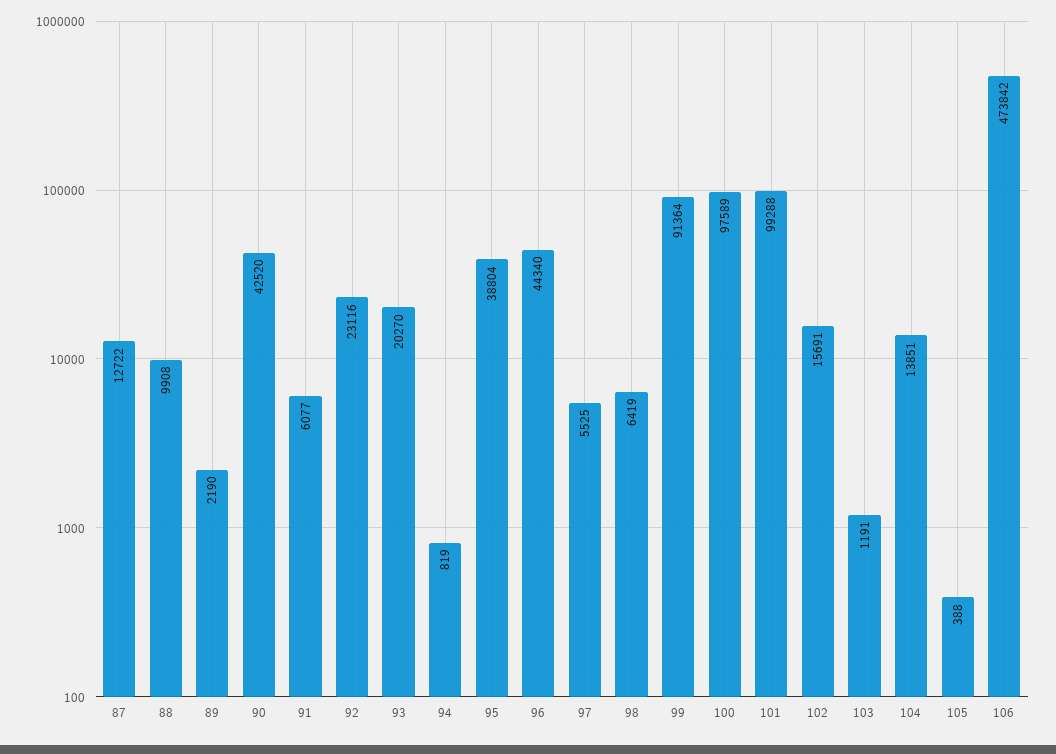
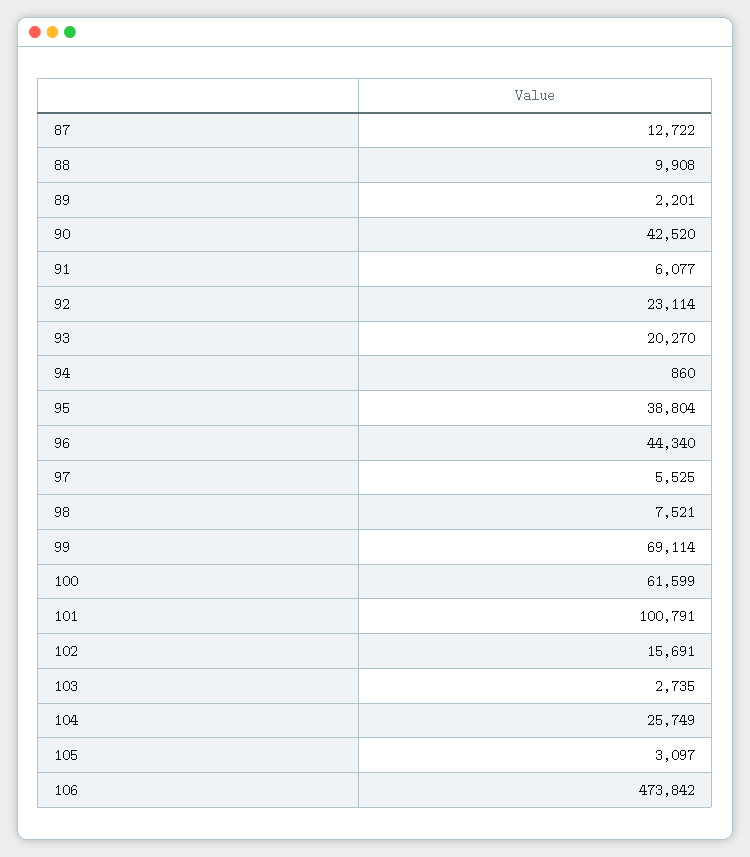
  {
    "87": 12722,
    "88": 9908,
-   "89": 2190,
+   "89": 2201,
    "90": 42520,
    "91": 6077,
-   "92": 23116,
+   "92": 23114,
    "93": 20270,
-   "94": 819,
+   "94": 860,
    "95": 38804,
    "96": 44340,
    "97": 5525,
-   "98": 6419,
+   "98": 7521,
-   "99": 91364,
+   "99": 69114,
-   "100": 97589,
+   "100": 61599,
-   "101": 99288,
+   "101": 100791,
    "102": 15691,
-   "103": 1191,
+   "103": 2735,
-   "104": 13851,
+   "104": 25749,
-   "105": 388,
+   "105": 3097,
    "106": 473842
  }

